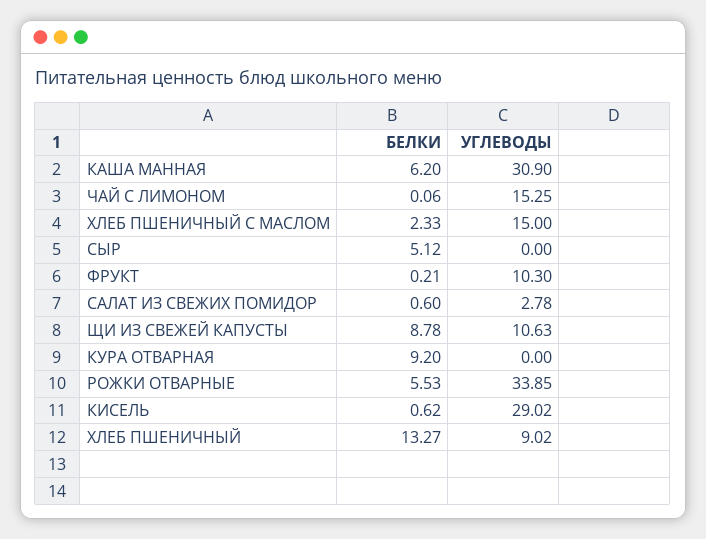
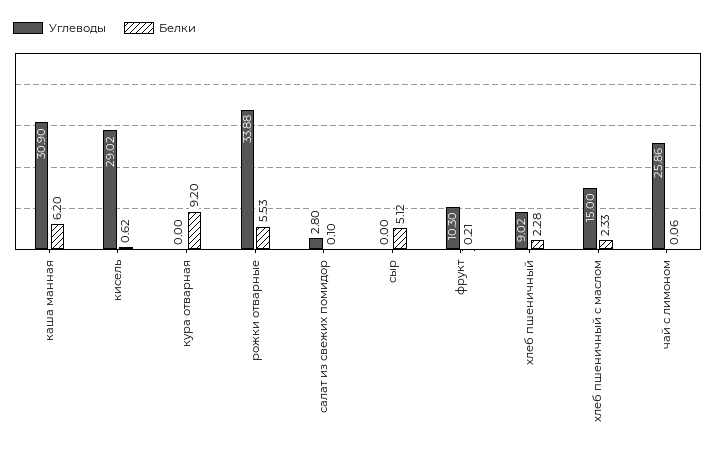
  {
    "БЕЛКИ": {
      "КАША МАННАЯ": 6.2,
      "ЧАЙ С ЛИМОНОМ": 0.06,
      "ХЛЕБ ПШЕНИЧНЫЙ С МАСЛОМ": 2.33,
      "СЫР": 5.12,
      "ФРУКТ": 0.21,
-     "САЛАТ ИЗ СВЕЖИХ ПОМИДОР": 0.6,
+     "САЛАТ ИЗ СВЕЖИХ ПОМИДОР": 0.1,
-     "ЩИ ИЗ СВЕЖЕЙ КАПУСТЫ": 8.78,
      "КУРА ОТВАРНАЯ": 9.2,
      "РОЖКИ ОТВАРНЫЕ": 5.53,
      "КИСЕЛЬ": 0.62,
-     "ХЛЕБ ПШЕНИЧНЫЙ": 13.27
+     "ХЛЕБ ПШЕНИЧНЫЙ": 2.28
    },
    "УГЛЕВОДЫ": {
      "КАША МАННАЯ": 30.9,
-     "ЧАЙ С ЛИМОНОМ": 15.25,
+     "ЧАЙ С ЛИМОНОМ": 25.86,
      "ХЛЕБ ПШЕНИЧНЫЙ С МАСЛОМ": 15,
      "СЫР": 0,
      "ФРУКТ": 10.3,
-     "САЛАТ ИЗ СВЕЖИХ ПОМИДОР": 2.78,
+     "САЛАТ ИЗ СВЕЖИХ ПОМИДОР": 2.8,
-     "ЩИ ИЗ СВЕЖЕЙ КАПУСТЫ": 10.63,
      "КУРА ОТВАРНАЯ": 0,
-     "РОЖКИ ОТВАРНЫЕ": 33.85,
+     "РОЖКИ ОТВАРНЫЕ": 33.88,
      "КИСЕЛЬ": 29.02,
      "ХЛЕБ ПШЕНИЧНЫЙ": 9.02
    }
  }

